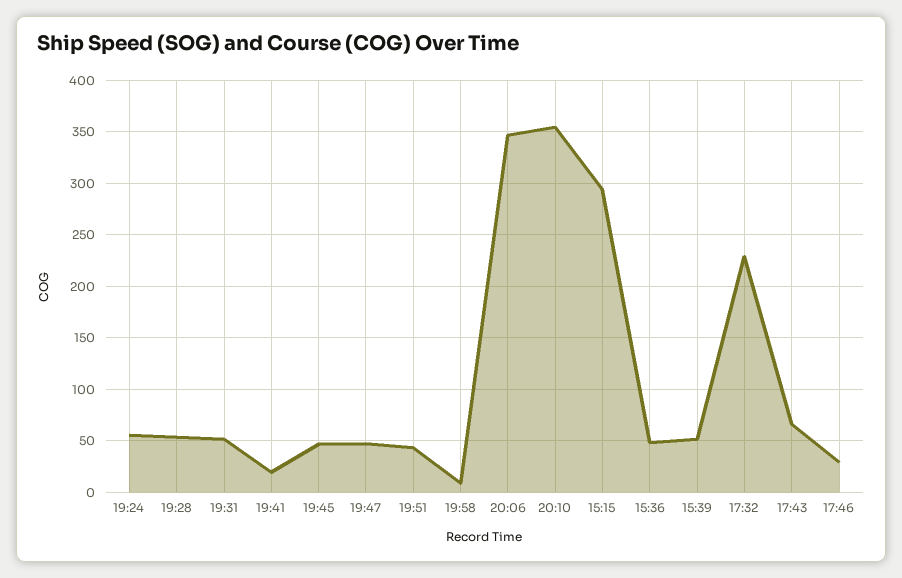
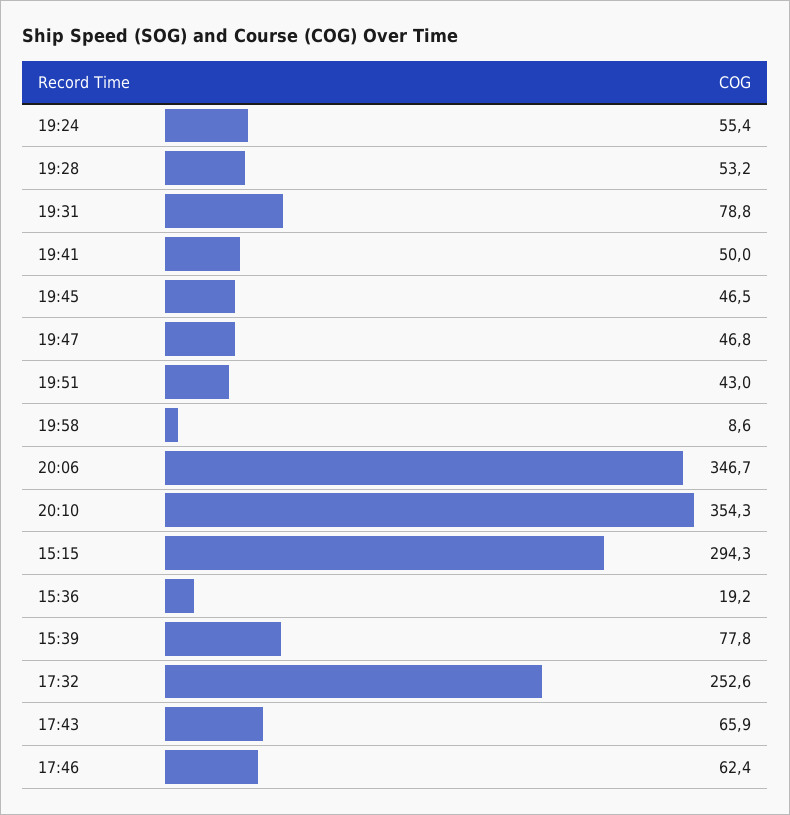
  {
    "19:24": 55.4,
    "19:28": 53.2,
-   "19:31": 50,
+   "19:31": 78.8,
-   "19:41": 20,
+   "19:41": 50,
    "19:45": 46.5,
    "19:47": 46.8,
    "19:51": 43,
    "19:58": 8.6,
    "20:06": 346.7,
    "20:10": 354.3,
    "15:15": 294.3,
-   "15:36": 50,
+   "15:36": 19.2,
-   "15:39": 50,
+   "15:39": 77.8,
-   "17:32": 230,
+   "17:32": 252.6,
    "17:43": 65.9,
-   "17:46": 30
+   "17:46": 62.4
  }

